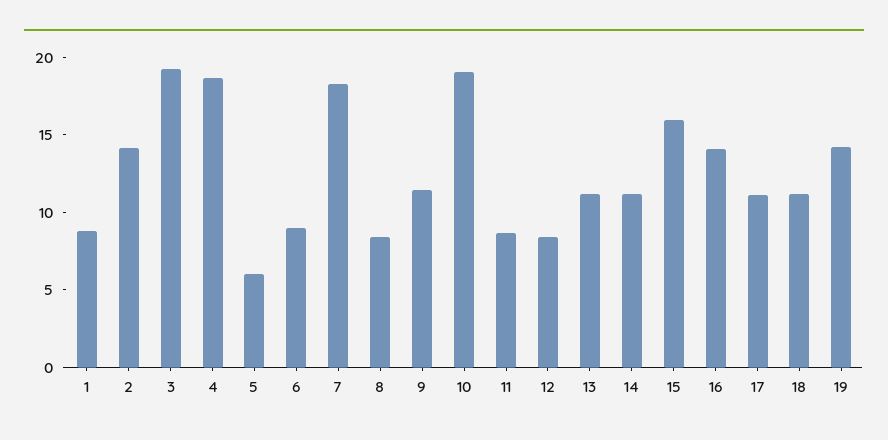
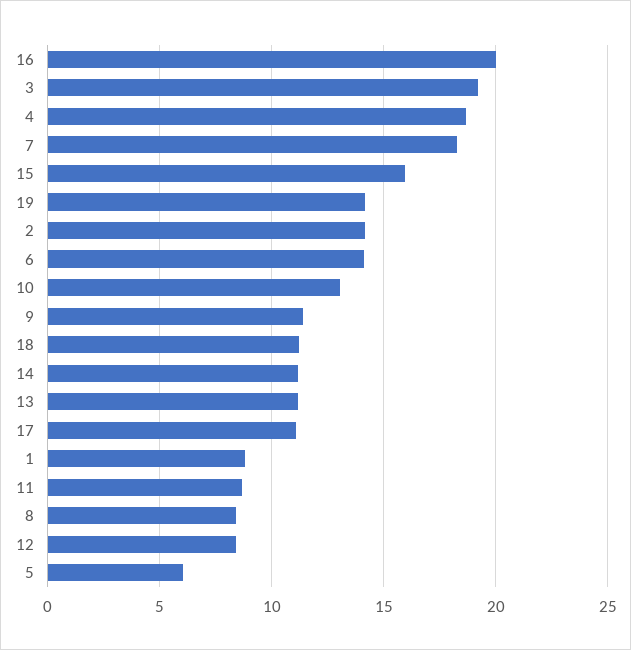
  {
    "1": 9,
    "2": 14,
    "3": 19,
    "4": 18.5,
    "5": 6,
-   "6": 9,
+   "6": 14,
    "7": 18.5,
    "8": 8.5,
    "9": 11.5,
-   "10": 19,
+   "10": 13,
    "11": 8.5,
    "12": 8.5,
    "13": 11,
    "14": 11,
    "15": 16,
-   "16": 14,
+   "16": 20,
    "17": 11,
    "18": 11,
    "19": 14
  }

